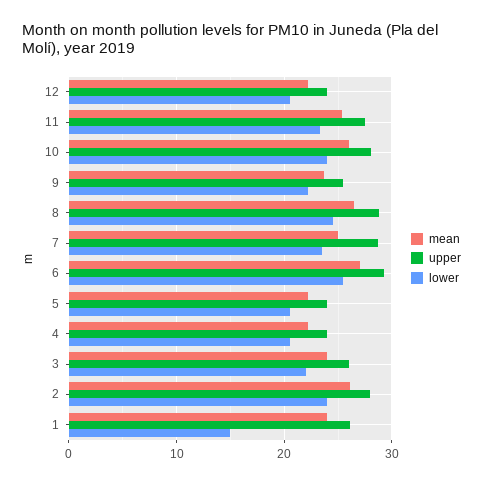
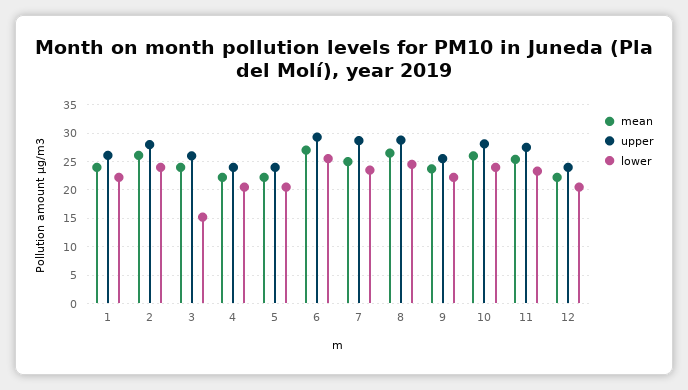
  {
    "mean": {
      "12": 22,
      "11": 25,
      "10": 26,
      "9": 24,
      "8": 27,
      "7": 25,
      "6": 27,
      "5": 22,
      "4": 22,
      "3": 24,
      "2": 26,
      "1": 24
    },
    "upper": {
      "12": 24,
      "11": 28,
      "10": 28,
      "9": 26,
      "8": 29,
      "7": 29,
      "6": 29,
      "5": 24,
      "4": 24,
      "3": 26,
      "2": 28,
      "1": 26
    },
    "lower": {
      "12": 21,
      "11": 23,
      "10": 24,
      "9": 22,
      "8": 25,
      "7": 24,
      "6": 26,
      "5": 21,
      "4": 21,
-     "3": 22,
+     "3": 15,
      "2": 24,
-     "1": 15
+     "1": 22.5
    }
  }

